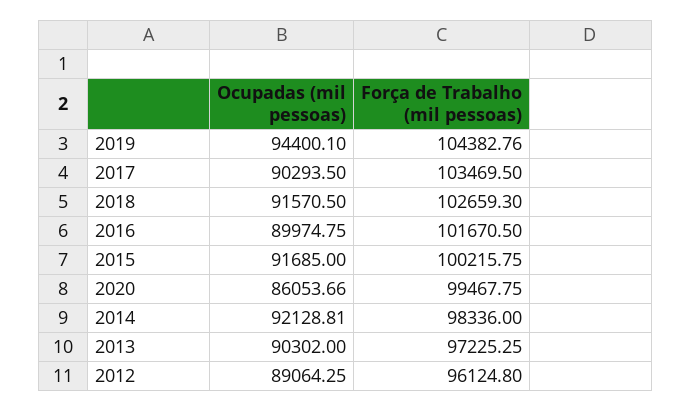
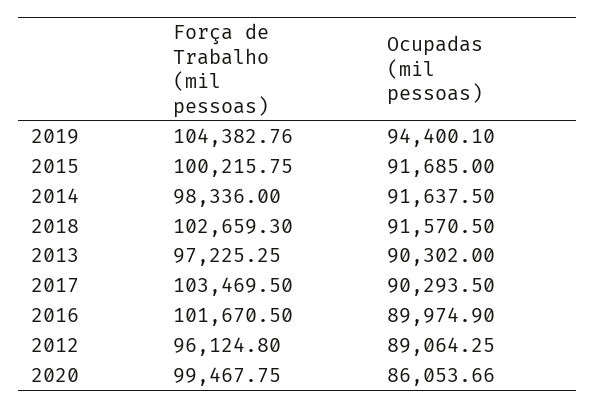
  {
    "Ocupadas (mil pessoas)": {
      "2019": 94400.1,
      "2017": 90293.5,
      "2018": 91570.5,
-     "2016": 89974.75,
+     "2016": 89974.9,
      "2015": 91685,
      "2020": 86053.66,
-     "2014": 92128.81,
+     "2014": 91637.5,
      "2013": 90302,
      "2012": 89064.25
    },
    "Força de Trabalho (mil pessoas)": {
      "2019": 104382.76,
      "2017": 103469.5,
      "2018": 102659.3,
      "2016": 101670.5,
      "2015": 100215.75,
      "2020": 99467.75,
      "2014": 98336,
      "2013": 97225.25,
      "2012": 96124.8
    }
  }

